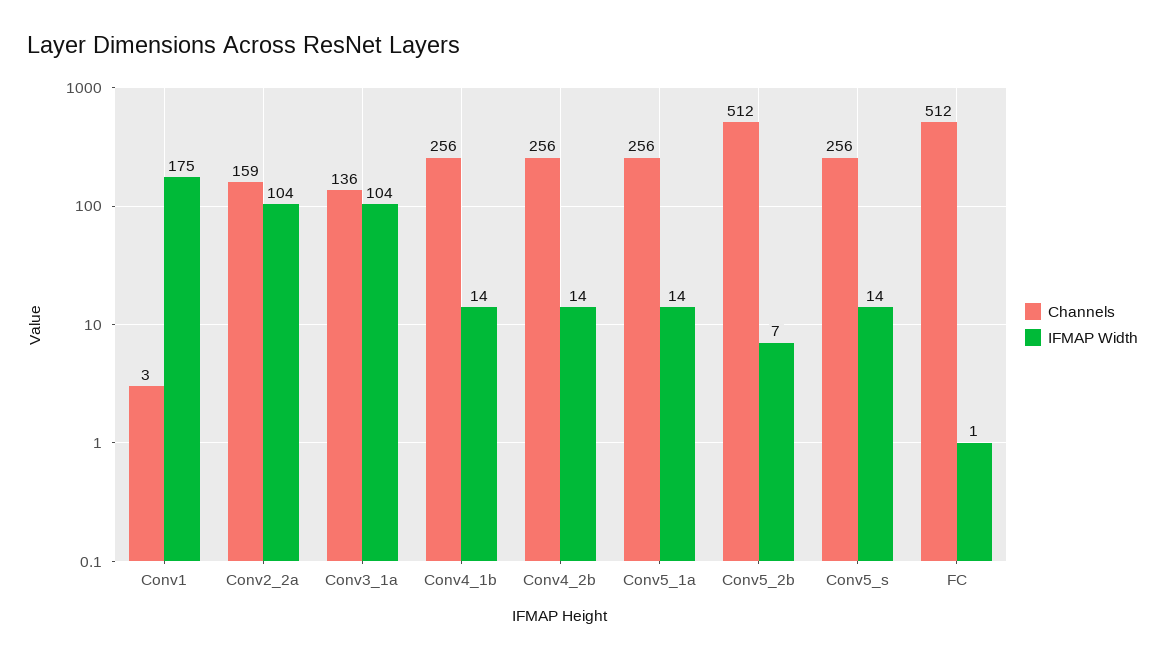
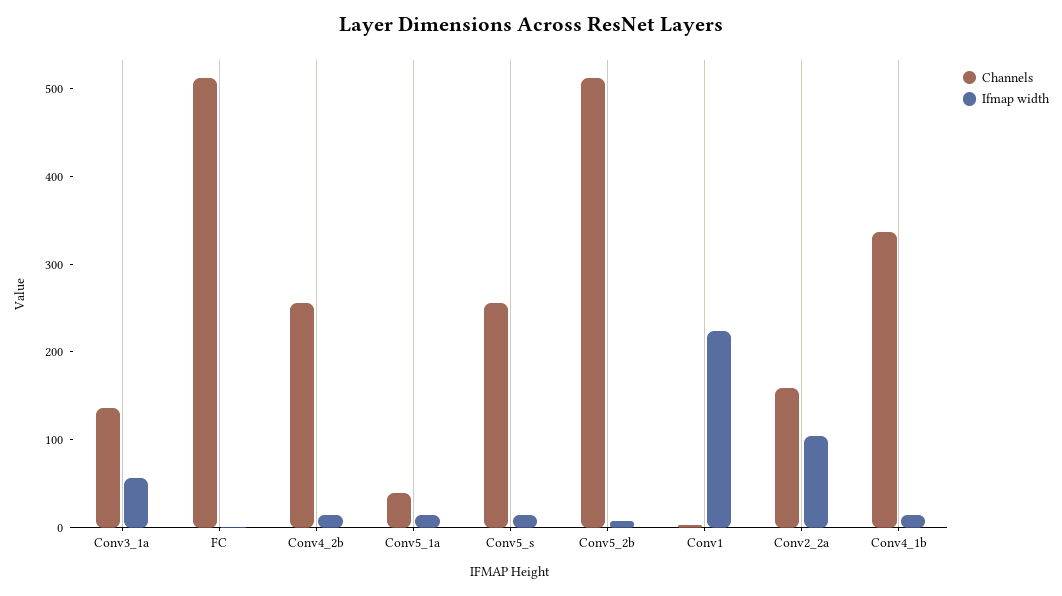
  {
    "Channels": {
      "Conv1": 3,
      "Conv2_2a": 159,
      "Conv3_1a": 136,
-     "Conv4_1b": 256,
+     "Conv4_1b": 340,
      "Conv4_2b": 256,
-     "Conv5_1a": 256,
+     "Conv5_1a": 40,
      "Conv5_2b": 512,
      "Conv5_s": 256,
      "FC": 512
    },
    "IFMAP Width": {
-     "Conv1": 175,
+     "Conv1": 220,
      "Conv2_2a": 104,
-     "Conv3_1a": 104,
+     "Conv3_1a": 60,
      "Conv4_1b": 14,
      "Conv4_2b": 14,
      "Conv5_1a": 14,
      "Conv5_2b": 7,
      "Conv5_s": 14,
      "FC": 1
    }
  }

